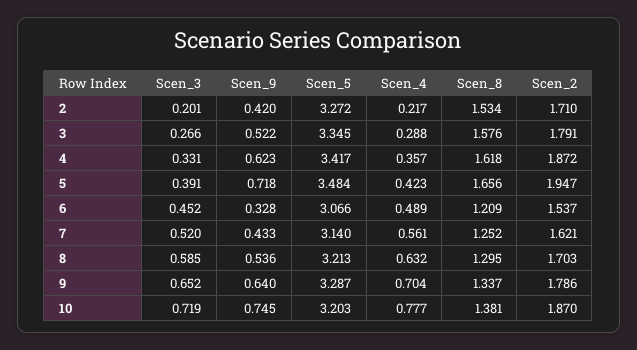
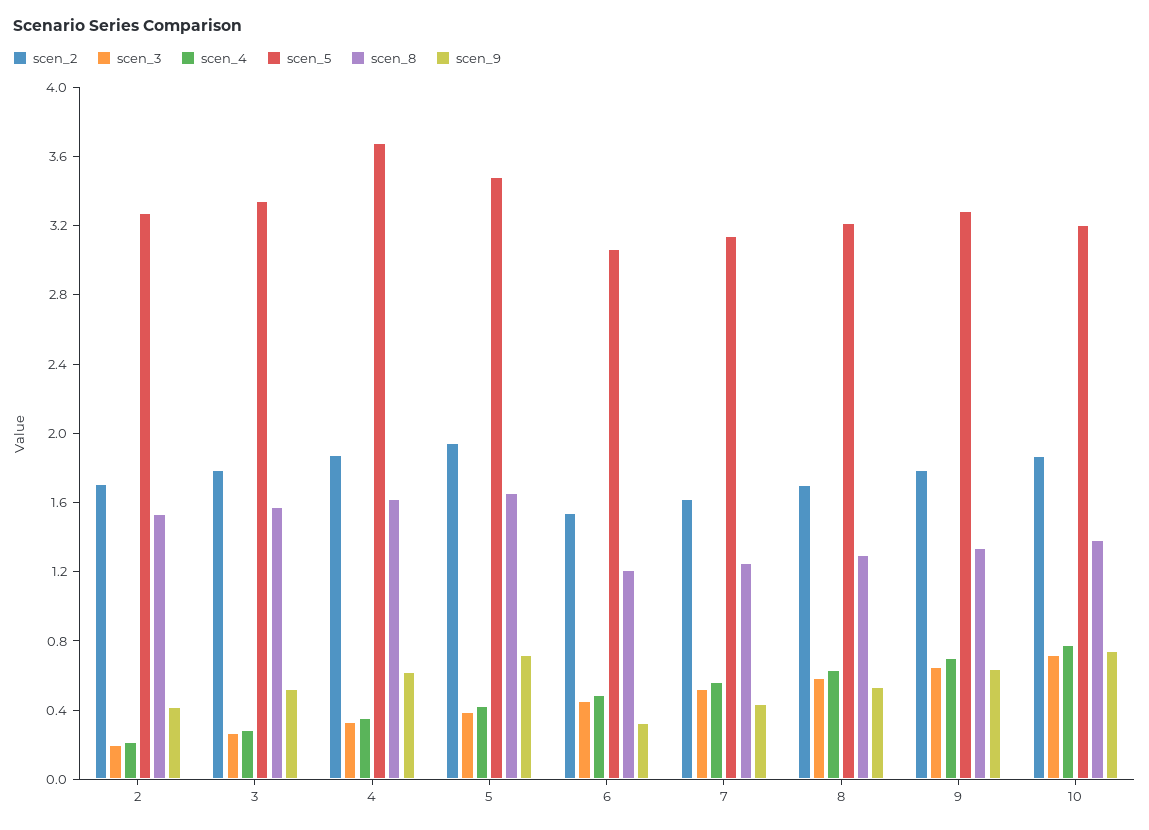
  {
    "Scen_3": {
      "2": 0.201,
      "3": 0.266,
      "4": 0.331,
      "5": 0.391,
      "6": 0.452,
      "7": 0.52,
      "8": 0.585,
      "9": 0.652,
      "10": 0.719
    },
    "Scen_9": {
      "2": 0.42,
      "3": 0.522,
      "4": 0.623,
      "5": 0.718,
      "6": 0.328,
      "7": 0.433,
      "8": 0.536,
      "9": 0.64,
      "10": 0.745
    },
    "Scen_5": {
      "2": 3.272,
      "3": 3.345,
-     "4": 3.417,
+     "4": 3.7,
      "5": 3.484,
      "6": 3.066,
      "7": 3.14,
      "8": 3.213,
      "9": 3.287,
      "10": 3.203
    },
    "Scen_4": {
      "2": 0.217,
      "3": 0.288,
      "4": 0.357,
      "5": 0.423,
      "6": 0.489,
      "7": 0.561,
      "8": 0.632,
      "9": 0.704,
      "10": 0.777
    },
    "Scen_8": {
      "2": 1.534,
      "3": 1.576,
      "4": 1.618,
      "5": 1.656,
      "6": 1.209,
      "7": 1.252,
      "8": 1.295,
      "9": 1.337,
      "10": 1.381
    },
    "Scen_2": {
      "2": 1.71,
      "3": 1.791,
      "4": 1.872,
      "5": 1.947,
      "6": 1.537,
      "7": 1.621,
      "8": 1.703,
      "9": 1.786,
      "10": 1.87
    }
  }

